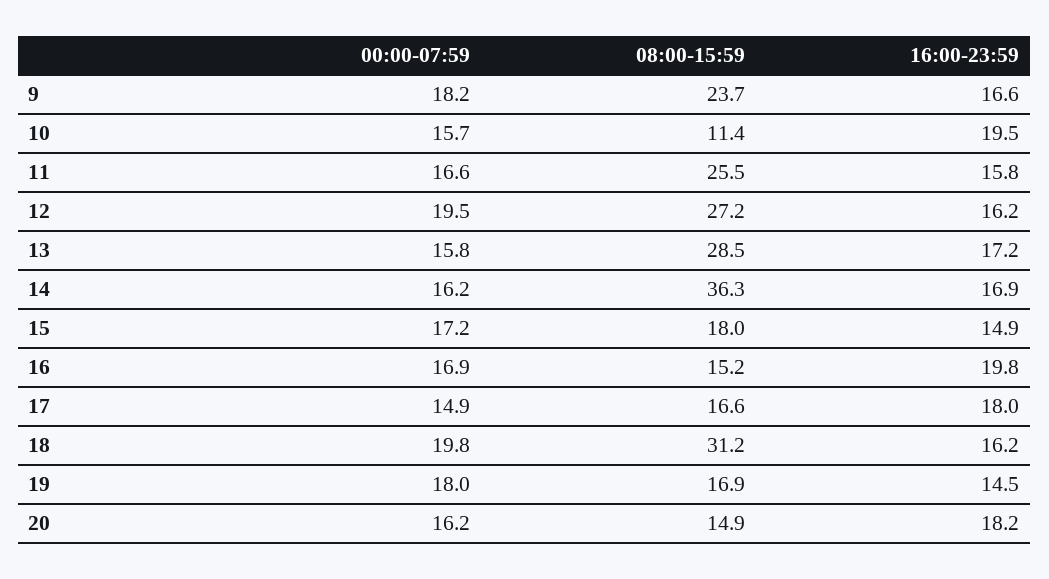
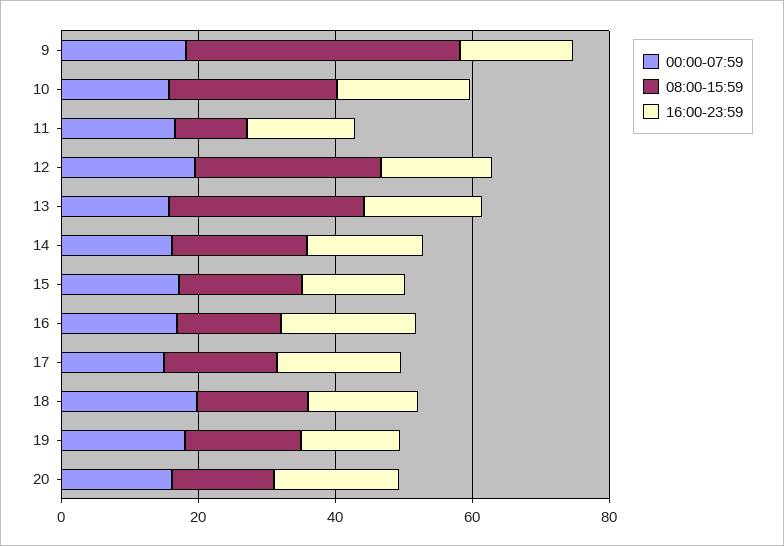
  {
    "00:00-07:59": {
      "9": 18.2,
      "10": 15.7,
      "11": 16.6,
      "12": 19.5,
      "13": 15.8,
      "14": 16.2,
      "15": 17.2,
      "16": 16.9,
      "17": 14.9,
      "18": 19.8,
      "19": 18,
      "20": 16.2
    },
    "08:00-15:59": {
-     "9": 23.7,
+     "9": 40,
-     "10": 11.4,
+     "10": 25,
-     "11": 25.5,
+     "11": 10,
      "12": 27.2,
      "13": 28.5,
-     "14": 36.3,
+     "14": 20,
      "15": 18,
      "16": 15.2,
      "17": 16.6,
-     "18": 31.2,
+     "18": 15,
      "19": 16.9,
      "20": 14.9
    },
    "16:00-23:59": {
      "9": 16.6,
      "10": 19.5,
      "11": 15.8,
      "12": 16.2,
      "13": 17.2,
      "14": 16.9,
      "15": 14.9,
      "16": 19.8,
      "17": 18,
      "18": 16.2,
      "19": 14.5,
      "20": 18.2
    }
  }

